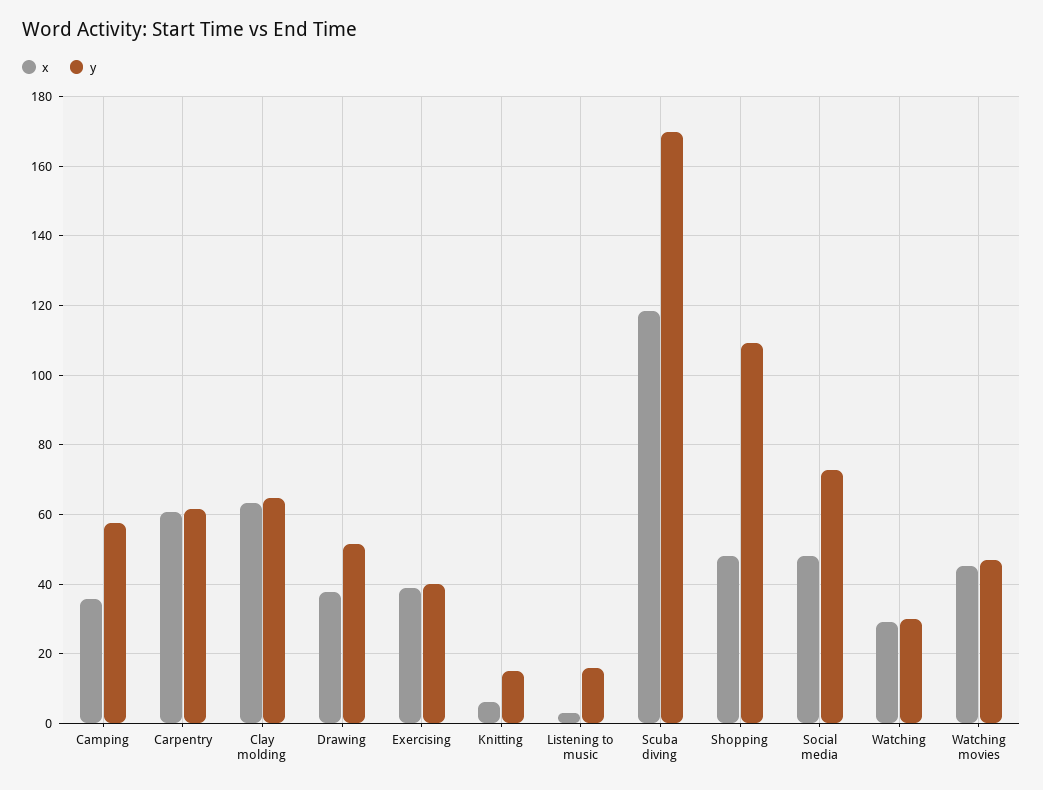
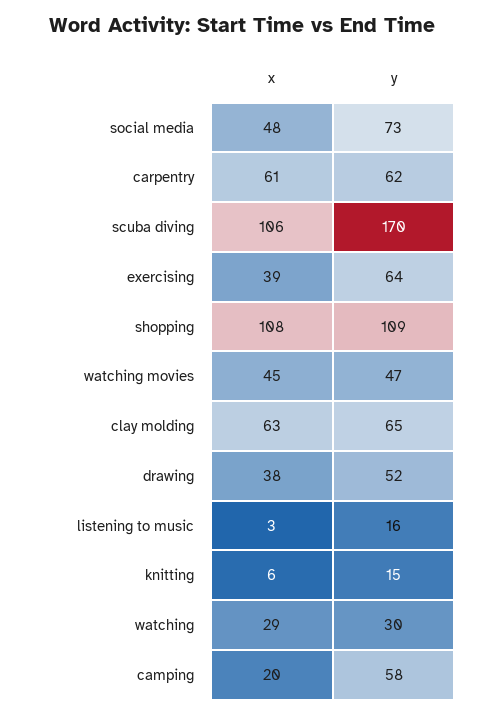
  {
    "x": {
-     "Camping": 36,
+     "Camping": 20,
      "Carpentry": 61,
      "Clay molding": 63,
      "Drawing": 38,
      "Exercising": 39,
      "Knitting": 6,
      "Listening to music": 3,
-     "Scuba diving": 118,
+     "Scuba diving": 106,
-     "Shopping": 48,
+     "Shopping": 108,
      "Social media": 48,
      "Watching": 29,
      "Watching movies": 45
    },
    "y": {
      "Camping": 58,
      "Carpentry": 62,
      "Clay molding": 65,
      "Drawing": 52,
-     "Exercising": 40,
+     "Exercising": 64,
      "Knitting": 15,
      "Listening to music": 16,
      "Scuba diving": 170,
      "Shopping": 109,
      "Social media": 73,
      "Watching": 30,
      "Watching movies": 47
    }
  }

